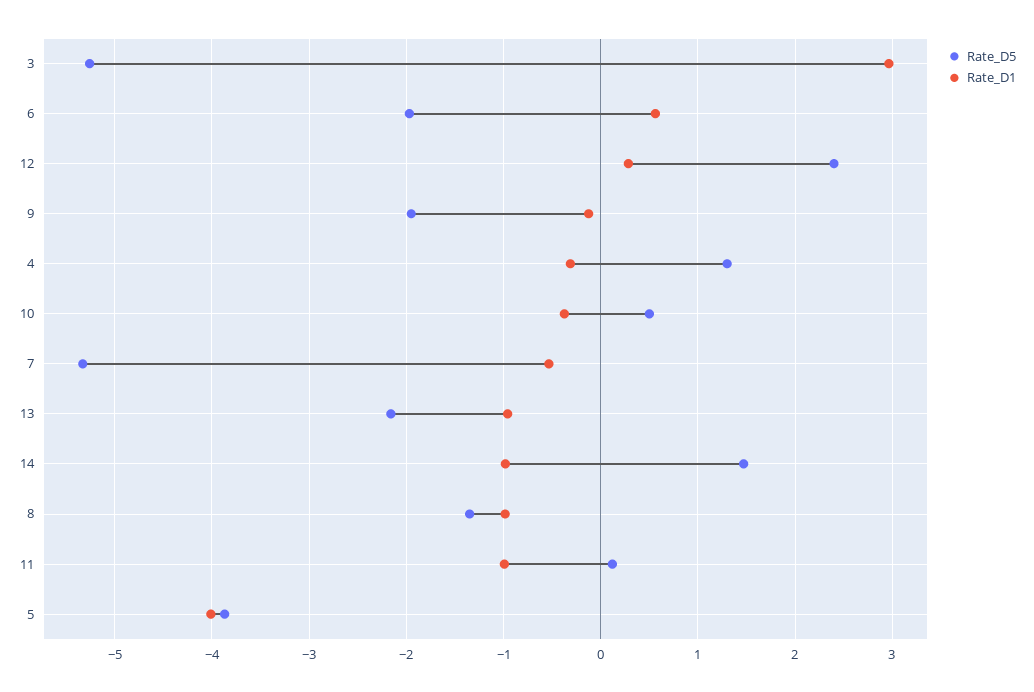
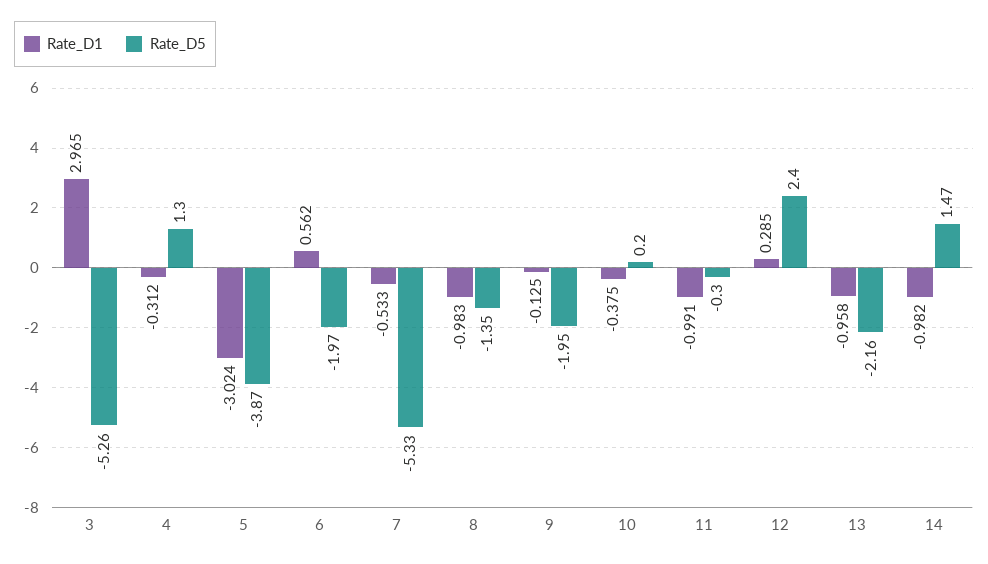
  {
    "Rate_D5": {
      "3": -5.26,
      "6": -1.97,
      "12": 2.4,
      "9": -1.95,
      "4": 1.3,
-     "10": 0.5,
+     "10": 0.2,
      "7": -5.33,
      "13": -2.16,
      "14": 1.47,
      "8": -1.35,
-     "11": 0.1,
+     "11": -0.3,
      "5": -3.87
    },
    "Rate_D1": {
      "3": 2.965,
      "6": 0.562,
      "12": 0.285,
      "9": -0.125,
      "4": -0.312,
      "10": -0.375,
      "7": -0.533,
      "13": -0.958,
      "14": -0.982,
      "8": -0.983,
      "11": -0.991,
-     "5": -4
+     "5": -3.024
    }
  }

